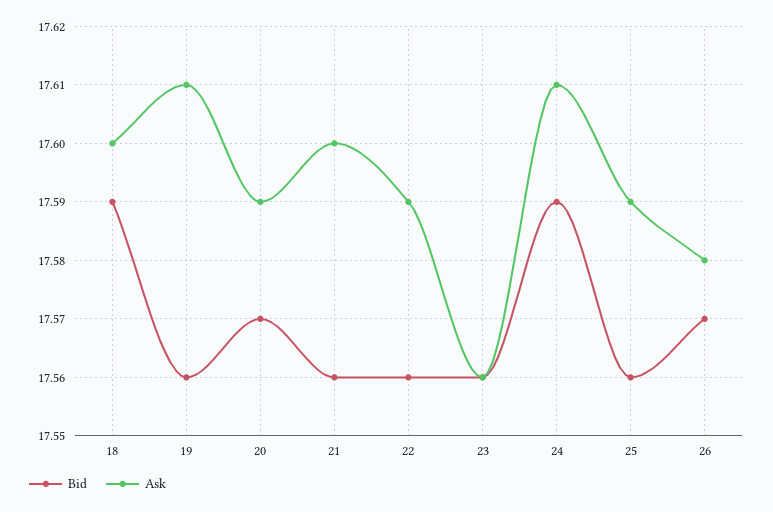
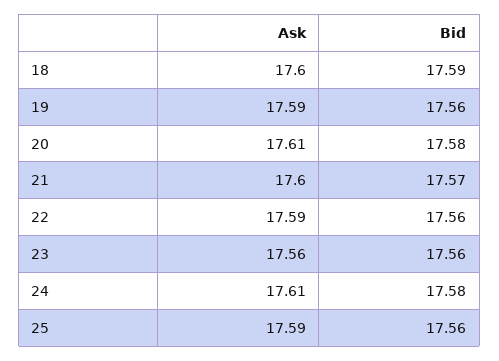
  {
    "Bid": {
      "18": 17.59,
      "19": 17.56,
-     "20": 17.57,
+     "20": 17.58,
-     "21": 17.56,
+     "21": 17.57,
      "22": 17.56,
      "23": 17.56,
-     "24": 17.59,
+     "24": 17.58,
-     "25": 17.56,
+     "25": 17.56
-     "26": 17.57
    },
    "Ask": {
      "18": 17.6,
-     "19": 17.61,
+     "19": 17.59,
-     "20": 17.59,
+     "20": 17.61,
      "21": 17.6,
      "22": 17.59,
      "23": 17.56,
      "24": 17.61,
-     "25": 17.59,
+     "25": 17.59
-     "26": 17.58
    }
  }

